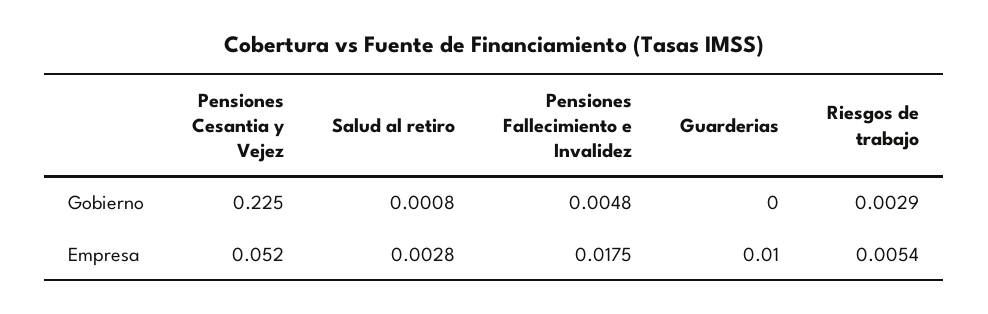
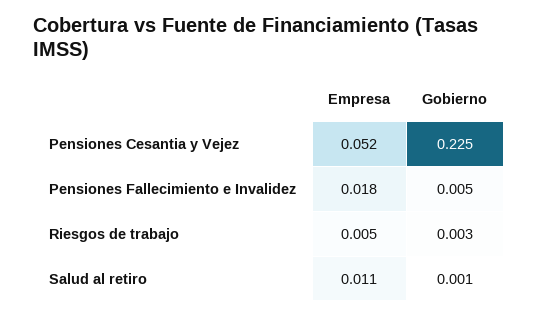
  {
    "Pensiones Cesantia y Vejez": {
      "Gobierno": 0.225,
      "Empresa": 0.052
    },
    "Salud al retiro": {
      "Gobierno": 0.0008,
-     "Empresa": 0.0028
+     "Empresa": 0.011
    },
    "Pensiones Fallecimiento e Invalidez": {
      "Gobierno": 0.0048,
      "Empresa": 0.0175
    },
-   "Guarderias": {
-     "Gobierno": 0,
-     "Empresa": 0.01
-   },
    "Riesgos de trabajo": {
      "Gobierno": 0.0029,
      "Empresa": 0.0054
    }
  }

